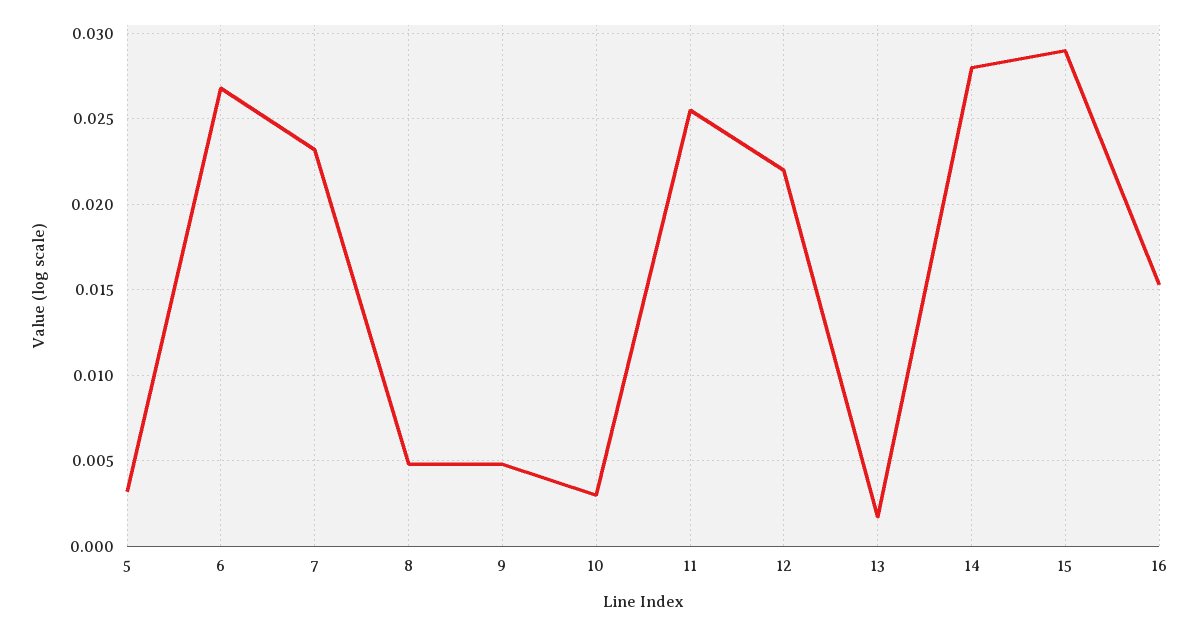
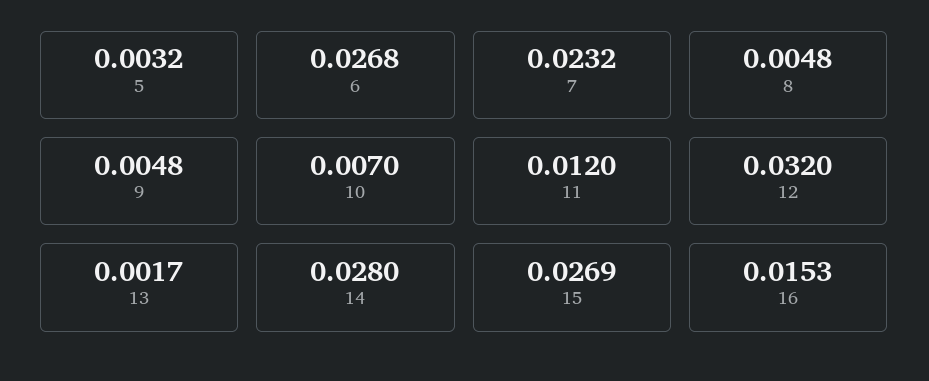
  {
    "5": 0.0032,
    "6": 0.0268,
    "7": 0.0232,
    "8": 0.0048,
    "9": 0.0048,
-   "10": 0.003,
+   "10": 0.007,
-   "11": 0.0255,
+   "11": 0.012,
-   "12": 0.022,
+   "12": 0.032,
    "13": 0.0017,
    "14": 0.028,
-   "15": 0.029,
+   "15": 0.0269,
    "16": 0.0153
  }

